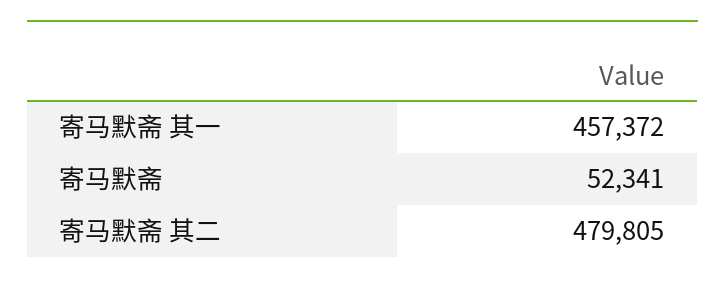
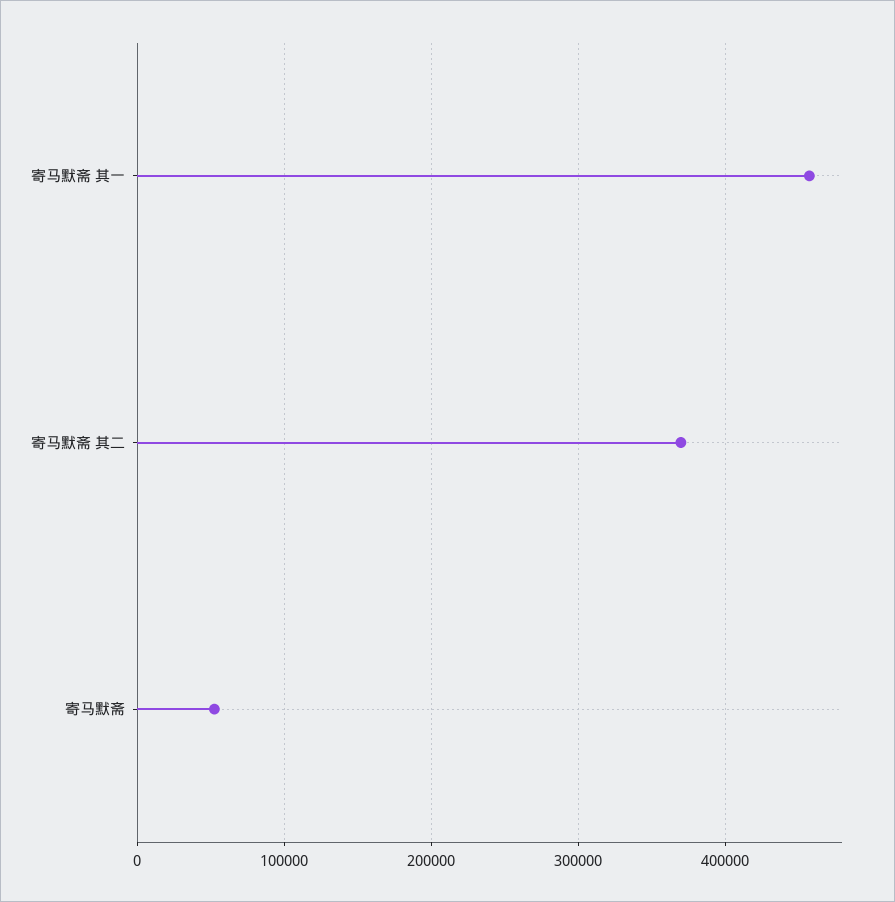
  {
    "寄马默斋 其一": 457372,
    "寄马默斋": 52341,
-   "寄马默斋 其二": 479805
+   "寄马默斋 其二": 370000
  }

